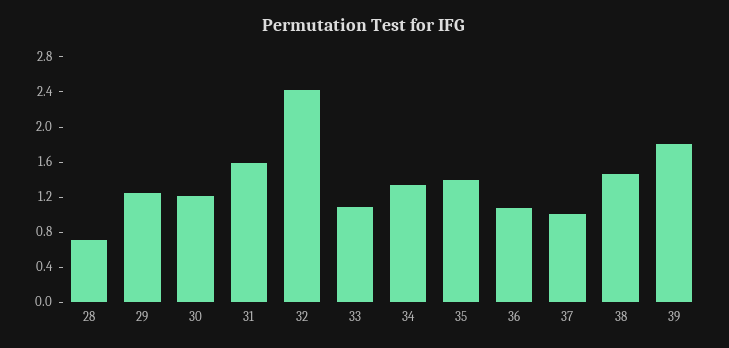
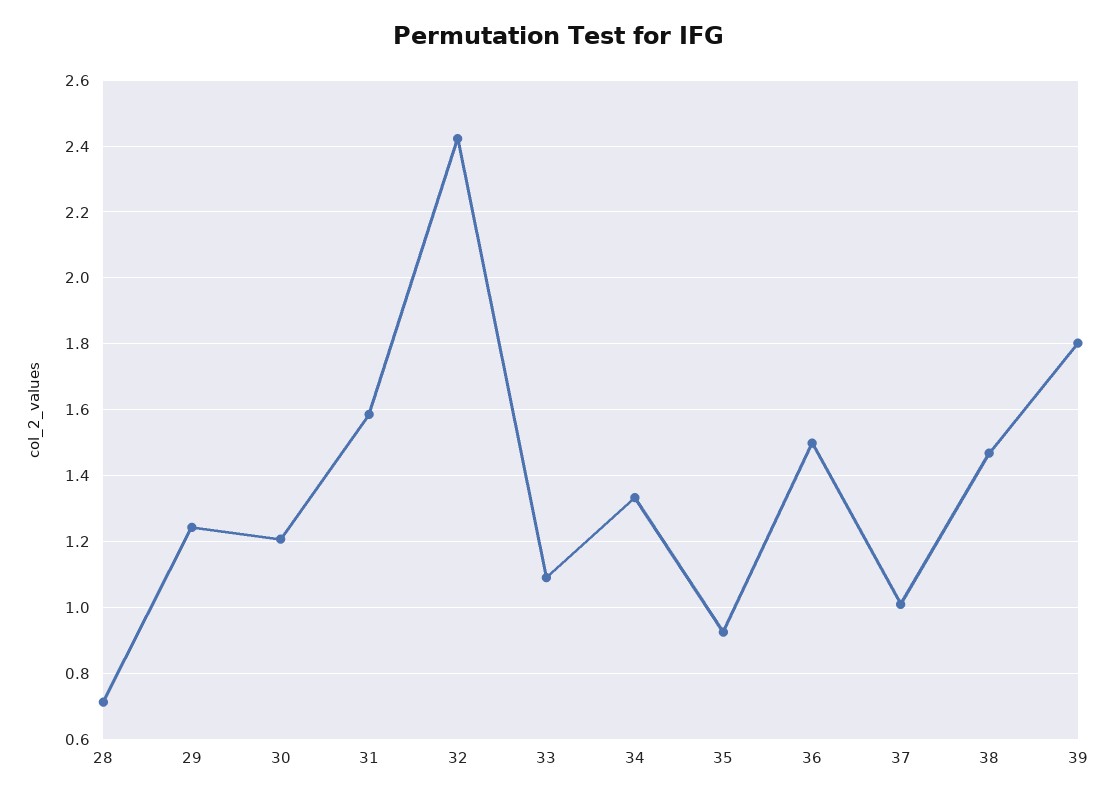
  {
    "28": 0.72,
    "29": 1.24,
    "30": 1.2,
    "31": 1.58,
    "32": 2.42,
    "33": 1.1,
    "34": 1.34,
-   "35": 1.4,
+   "35": 0.92,
-   "36": 1.1,
+   "36": 1.5,
    "37": 1,
    "38": 1.46,
    "39": 1.8
  }

